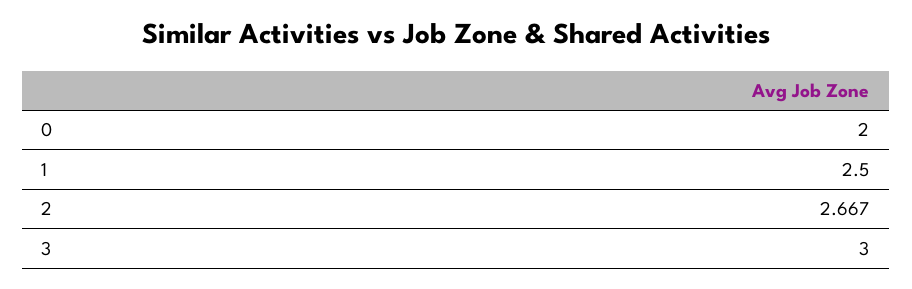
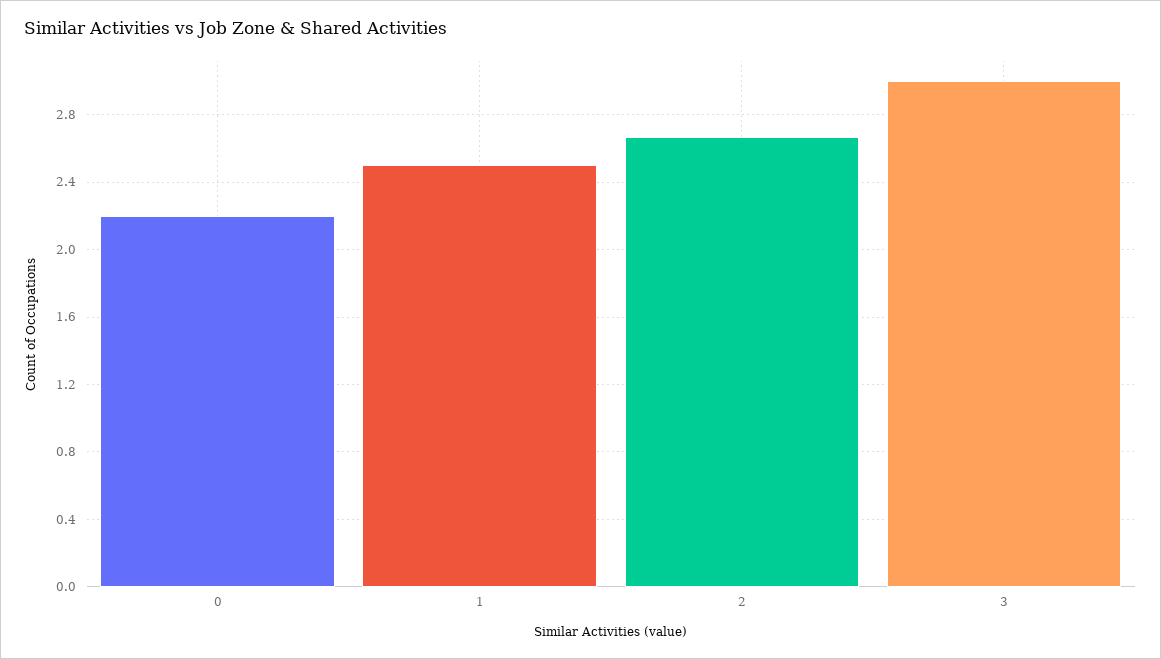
  {
-   "0": 2,
+   "0": 2.2,
    "1": 2.5,
    "2": 2.667,
    "3": 3
  }

